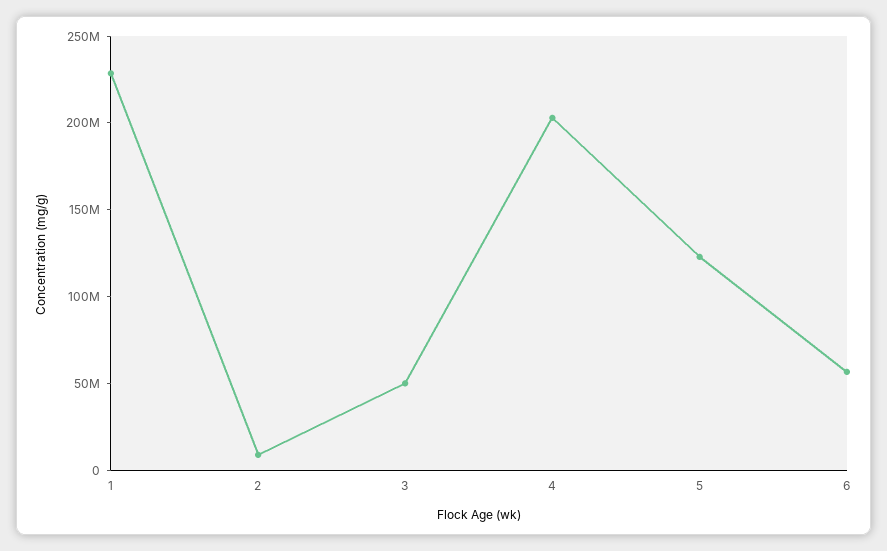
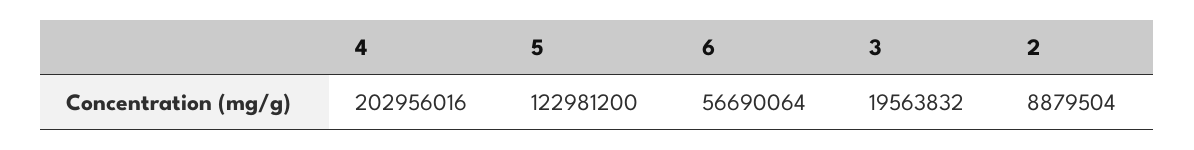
  {
-   "1": 230000000,
    "2": 8879504,
-   "3": 50000000,
+   "3": 19563832,
    "4": 202956016,
    "5": 122981200,
    "6": 56690064
  }

